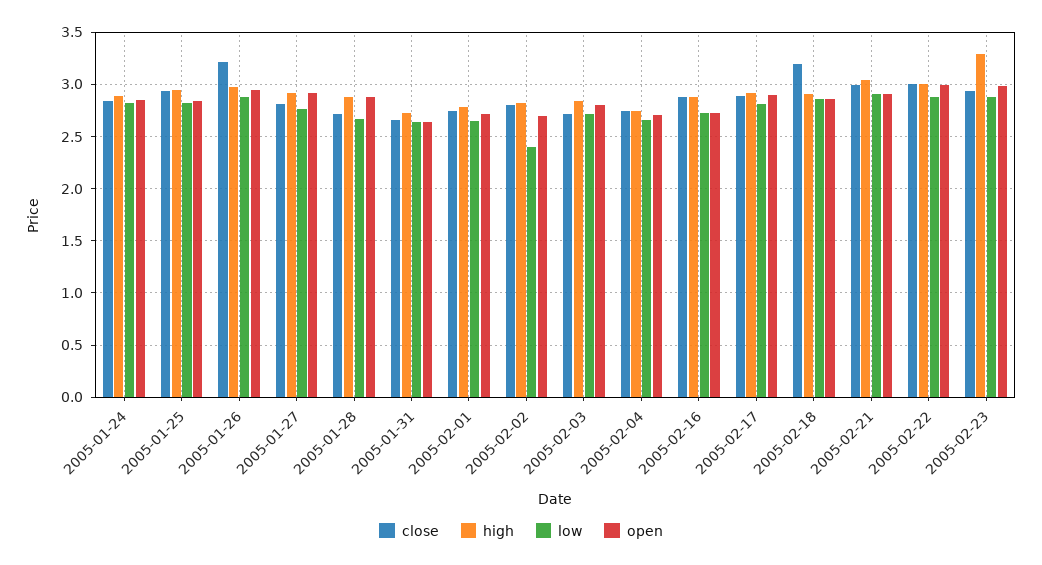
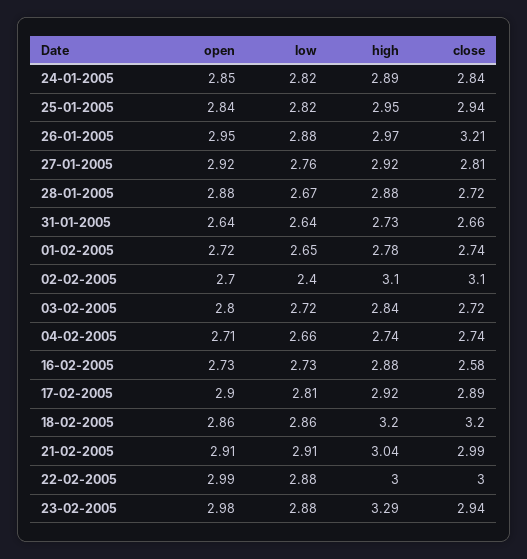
  {
    "close": {
      "2005-01-24": 2.84,
      "2005-01-25": 2.94,
      "2005-01-26": 3.21,
      "2005-01-27": 2.81,
      "2005-01-28": 2.72,
      "2005-01-31": 2.66,
      "2005-02-01": 2.74,
-     "2005-02-02": 2.8,
+     "2005-02-02": 3.1,
      "2005-02-03": 2.72,
      "2005-02-04": 2.74,
-     "2005-02-16": 2.9,
+     "2005-02-16": 2.58,
      "2005-02-17": 2.89,
      "2005-02-18": 3.2,
      "2005-02-21": 2.99,
      "2005-02-22": 3,
      "2005-02-23": 2.94
    },
    "high": {
      "2005-01-24": 2.89,
      "2005-01-25": 2.95,
      "2005-01-26": 2.97,
      "2005-01-27": 2.92,
      "2005-01-28": 2.88,
      "2005-01-31": 2.73,
      "2005-02-01": 2.78,
-     "2005-02-02": 2.8,
+     "2005-02-02": 3.1,
      "2005-02-03": 2.84,
      "2005-02-04": 2.74,
      "2005-02-16": 2.88,
      "2005-02-17": 2.92,
-     "2005-02-18": 2.9,
+     "2005-02-18": 3.2,
      "2005-02-21": 3.04,
      "2005-02-22": 3,
      "2005-02-23": 3.29
    },
    "low": {
      "2005-01-24": 2.82,
      "2005-01-25": 2.82,
      "2005-01-26": 2.88,
      "2005-01-27": 2.76,
      "2005-01-28": 2.67,
      "2005-01-31": 2.64,
      "2005-02-01": 2.65,
      "2005-02-02": 2.4,
      "2005-02-03": 2.72,
      "2005-02-04": 2.66,
      "2005-02-16": 2.73,
      "2005-02-17": 2.81,
      "2005-02-18": 2.86,
      "2005-02-21": 2.91,
      "2005-02-22": 2.88,
      "2005-02-23": 2.88
    },
    "open": {
      "2005-01-24": 2.85,
      "2005-01-25": 2.84,
      "2005-01-26": 2.95,
      "2005-01-27": 2.92,
      "2005-01-28": 2.88,
      "2005-01-31": 2.64,
      "2005-02-01": 2.72,
      "2005-02-02": 2.7,
      "2005-02-03": 2.8,
      "2005-02-04": 2.71,
      "2005-02-16": 2.73,
      "2005-02-17": 2.9,
      "2005-02-18": 2.86,
      "2005-02-21": 2.91,
      "2005-02-22": 2.99,
      "2005-02-23": 2.98
    }
  }

